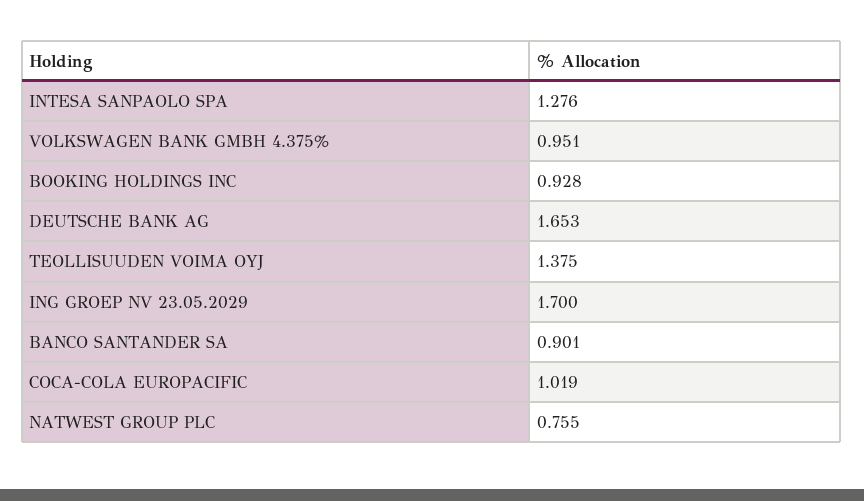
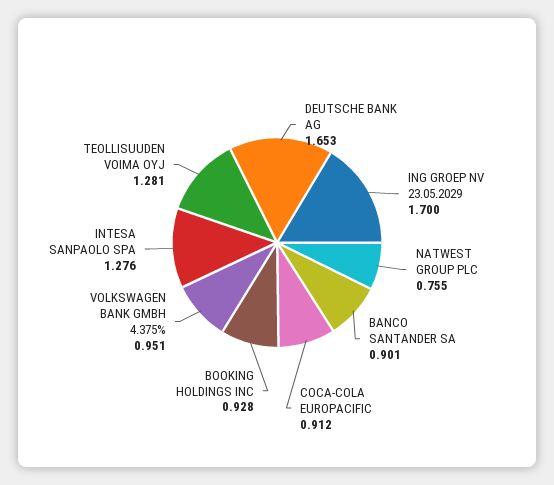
  {
    "INTESA SANPAOLO SPA": 1.276,
    "VOLKSWAGEN BANK GMBH 4.375%": 0.951,
    "BOOKING HOLDINGS INC": 0.928,
    "DEUTSCHE BANK AG": 1.653,
-   "TEOLLISUUDEN VOIMA OYJ": 1.375,
+   "TEOLLISUUDEN VOIMA OYJ": 1.281,
    "ING GROEP NV 23.05.2029": 1.7,
    "BANCO SANTANDER SA": 0.901,
-   "COCA-COLA EUROPACIFIC": 1.019,
+   "COCA-COLA EUROPACIFIC": 0.912,
    "NATWEST GROUP PLC": 0.755
  }

